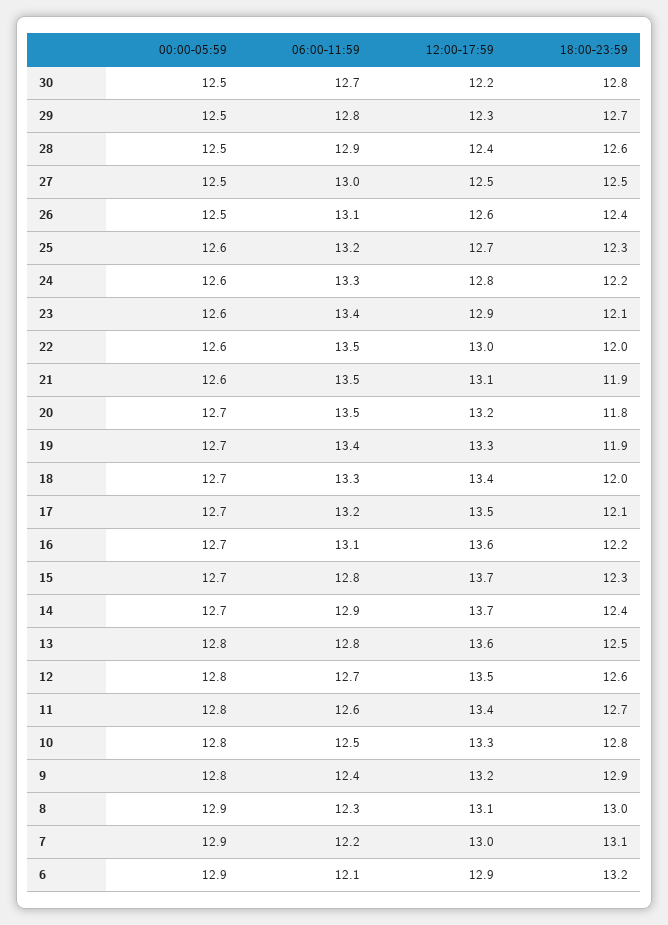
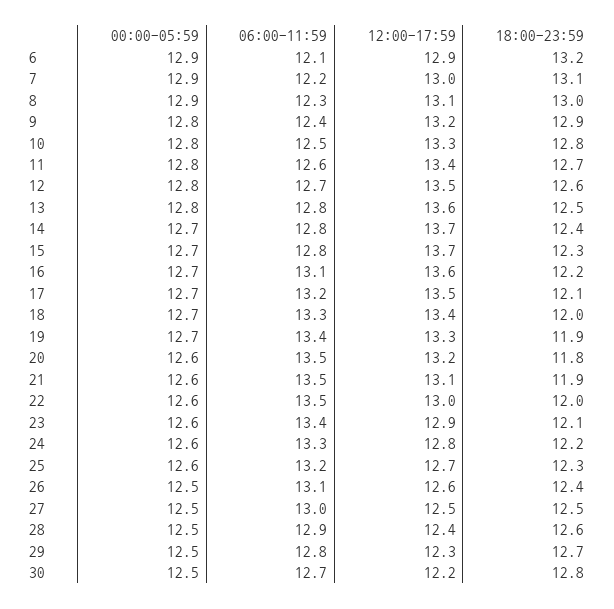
  {
    "00:00-05:59": {
      "30": 12.5,
      "29": 12.5,
      "28": 12.5,
      "27": 12.5,
      "26": 12.5,
      "25": 12.6,
      "24": 12.6,
      "23": 12.6,
      "22": 12.6,
      "21": 12.6,
-     "20": 12.7,
+     "20": 12.6,
      "19": 12.7,
      "18": 12.7,
      "17": 12.7,
      "16": 12.7,
      "15": 12.7,
      "14": 12.7,
      "13": 12.8,
      "12": 12.8,
      "11": 12.8,
      "10": 12.8,
      "9": 12.8,
      "8": 12.9,
      "7": 12.9,
      "6": 12.9
    },
    "06:00-11:59": {
      "30": 12.7,
      "29": 12.8,
      "28": 12.9,
      "27": 13,
      "26": 13.1,
      "25": 13.2,
      "24": 13.3,
      "23": 13.4,
      "22": 13.5,
      "21": 13.5,
      "20": 13.5,
      "19": 13.4,
      "18": 13.3,
      "17": 13.2,
      "16": 13.1,
      "15": 12.8,
-     "14": 12.9,
+     "14": 12.8,
      "13": 12.8,
      "12": 12.7,
      "11": 12.6,
      "10": 12.5,
      "9": 12.4,
      "8": 12.3,
      "7": 12.2,
      "6": 12.1
    },
    "12:00-17:59": {
      "30": 12.2,
      "29": 12.3,
      "28": 12.4,
      "27": 12.5,
      "26": 12.6,
      "25": 12.7,
      "24": 12.8,
      "23": 12.9,
      "22": 13,
      "21": 13.1,
      "20": 13.2,
      "19": 13.3,
      "18": 13.4,
      "17": 13.5,
      "16": 13.6,
      "15": 13.7,
      "14": 13.7,
      "13": 13.6,
      "12": 13.5,
      "11": 13.4,
      "10": 13.3,
      "9": 13.2,
      "8": 13.1,
      "7": 13,
      "6": 12.9
    },
    "18:00-23:59": {
      "30": 12.8,
      "29": 12.7,
      "28": 12.6,
      "27": 12.5,
      "26": 12.4,
      "25": 12.3,
      "24": 12.2,
      "23": 12.1,
      "22": 12,
      "21": 11.9,
      "20": 11.8,
      "19": 11.9,
      "18": 12,
      "17": 12.1,
      "16": 12.2,
      "15": 12.3,
      "14": 12.4,
      "13": 12.5,
      "12": 12.6,
      "11": 12.7,
      "10": 12.8,
      "9": 12.9,
      "8": 13,
      "7": 13.1,
      "6": 13.2
    }
  }

